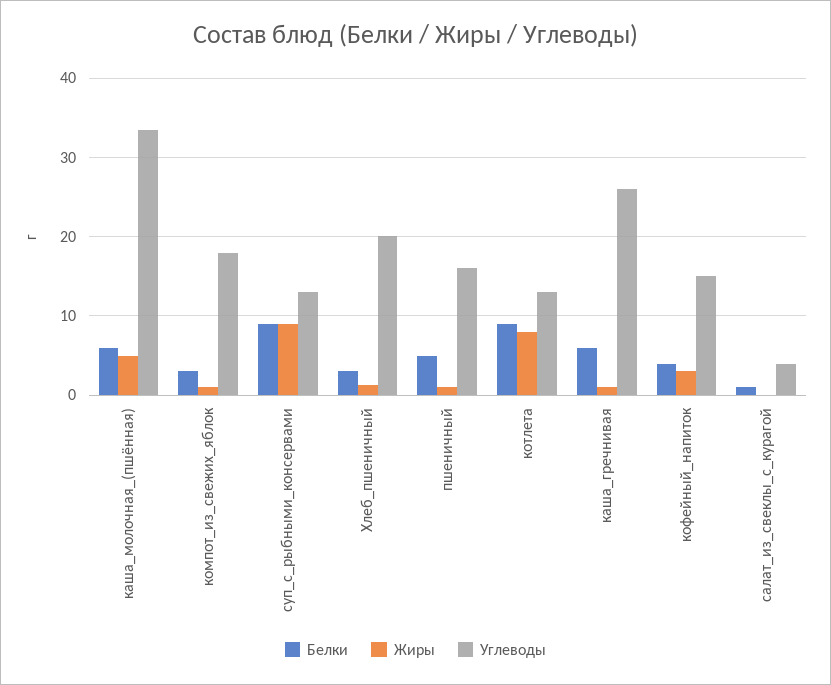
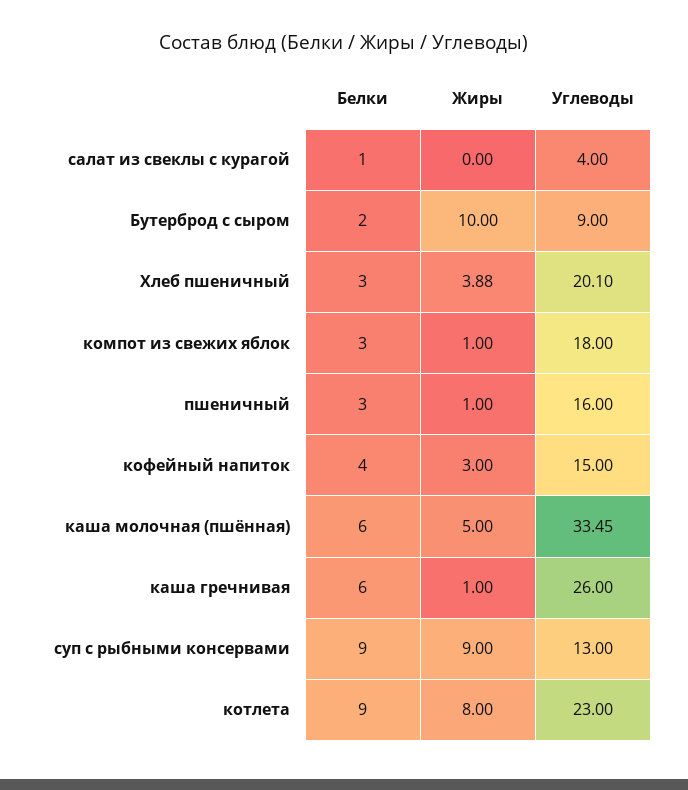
  {
    "Белки": {
      "каша_молочная_(пшённая)": 6,
      "компот_из_свежих_яблок": 3,
      "суп_с_рыбными_консервами": 9,
      "Хлеб_пшеничный": 3,
-     "пшеничный": 5,
+     "пшеничный": 3,
      "котлета": 9,
      "каша_гречнивая": 6,
      "кофейный_напиток": 4,
-     "салат_из_свеклы_с_курагой": 1
+     "салат_из_свеклы_с_курагой": 1,
+     "Бутерброд с сыром": 2
    },
    "Жиры": {
      "каша_молочная_(пшённая)": 5,
      "компот_из_свежих_яблок": 1,
      "суп_с_рыбными_консервами": 9,
-     "Хлеб_пшеничный": 1,
+     "Хлеб_пшеничный": 3.88,
      "пшеничный": 1,
      "котлета": 8,
      "каша_гречнивая": 1,
      "кофейный_напиток": 3,
-     "салат_из_свеклы_с_курагой": 0
+     "салат_из_свеклы_с_курагой": 0,
+     "Бутерброд с сыром": 10
    },
    "Углеводы": {
      "каша_молочная_(пшённая)": 33.45,
      "компот_из_свежих_яблок": 18,
      "суп_с_рыбными_консервами": 13,
      "Хлеб_пшеничный": 20.1,
      "пшеничный": 16,
-     "котлета": 13,
+     "котлета": 23,
      "каша_гречнивая": 26,
      "кофейный_напиток": 15,
-     "салат_из_свеклы_с_курагой": 4
+     "салат_из_свеклы_с_курагой": 4,
+     "Бутерброд с сыром": 9
    }
  }

